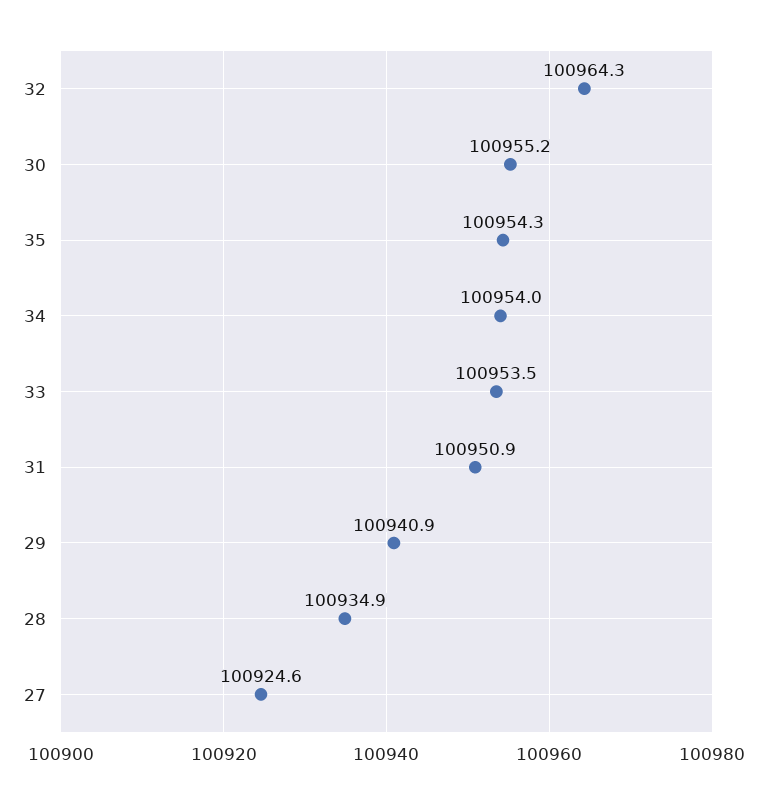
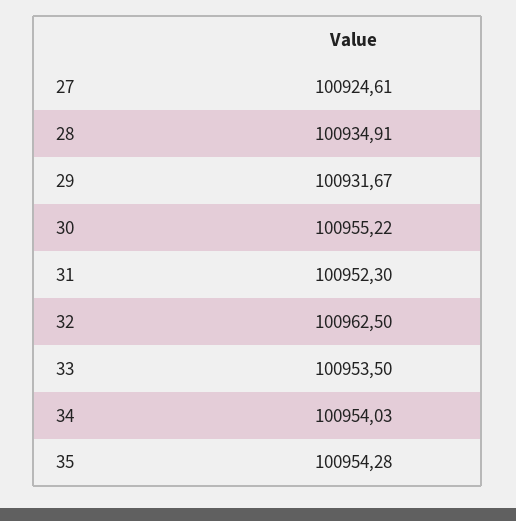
  {
-   "32": 100964.3,
+   "32": 100962.5,
    "30": 100955.22,
    "35": 100954.28,
    "34": 100954.03,
    "33": 100953.5,
-   "31": 100950.9,
+   "31": 100952.3,
-   "29": 100940.9,
+   "29": 100931.67,
    "28": 100934.91,
    "27": 100924.61
  }

